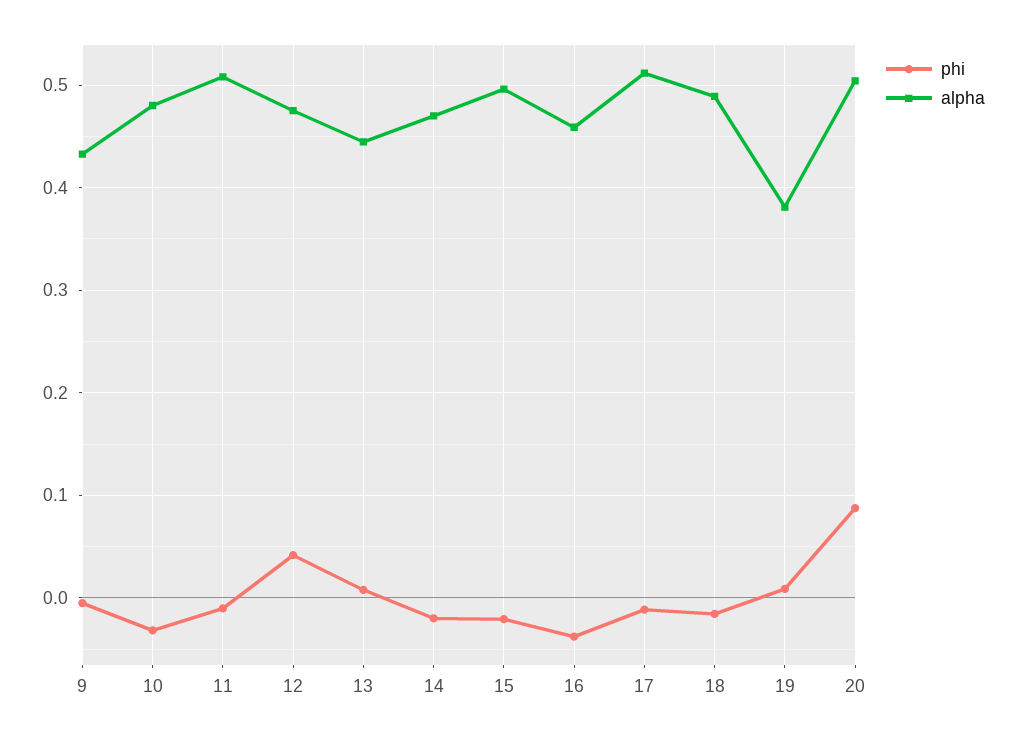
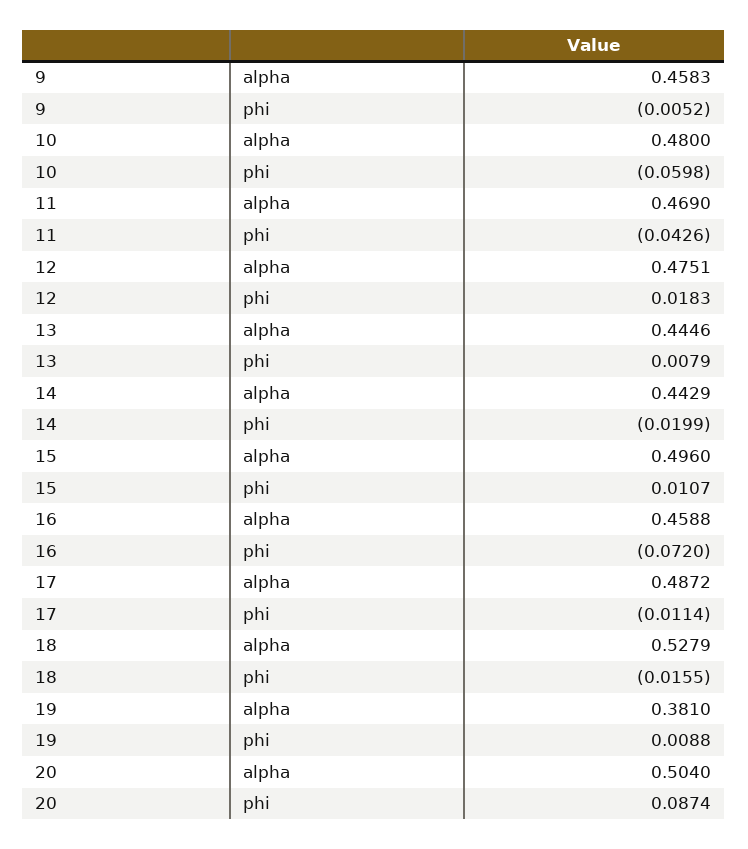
  {
    "phi": {
      "9": -0.0052,
-     "10": -0.03,
+     "10": -0.0598,
-     "11": -0.01,
+     "11": -0.0426,
-     "12": 0.04,
+     "12": 0.0183,
      "13": 0.0079,
      "14": -0.0199,
-     "15": -0.02,
+     "15": 0.0107,
-     "16": -0.04,
+     "16": -0.072,
      "17": -0.0114,
      "18": -0.0155,
      "19": 0.0088,
      "20": 0.0874
    },
    "alpha": {
-     "9": 0.43,
+     "9": 0.4583,
      "10": 0.48,
-     "11": 0.51,
+     "11": 0.469,
      "12": 0.4751,
      "13": 0.4446,
-     "14": 0.47,
+     "14": 0.4429,
      "15": 0.496,
      "16": 0.4588,
-     "17": 0.51,
+     "17": 0.4872,
-     "18": 0.49,
+     "18": 0.5279,
      "19": 0.381,
      "20": 0.504
    }
  }

